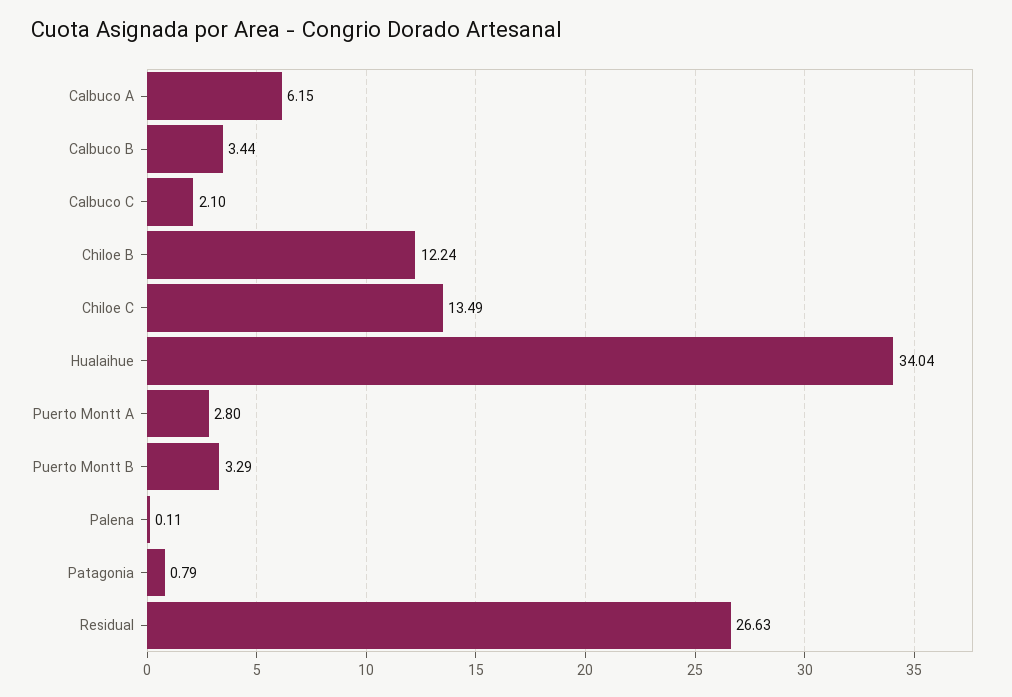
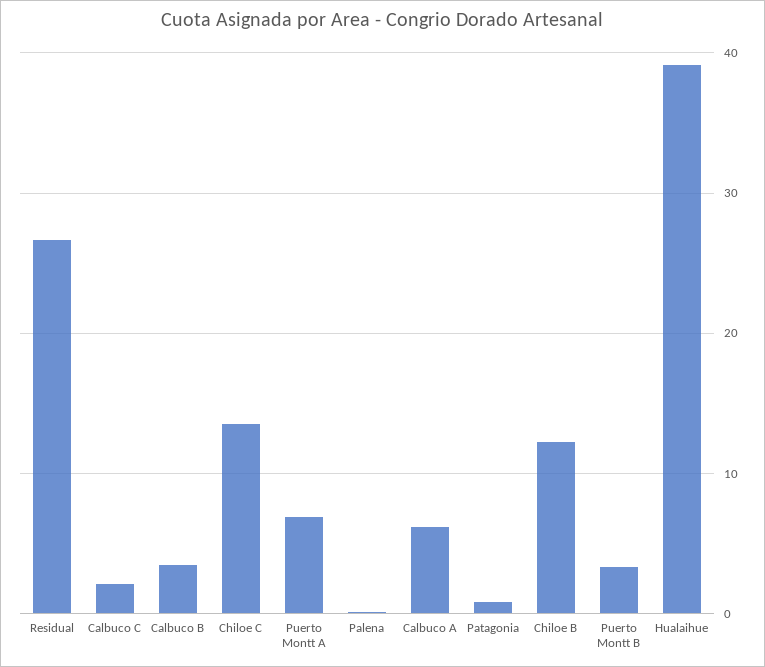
  {
    "Calbuco A": 6.15,
    "Calbuco B": 3.44,
    "Calbuco C": 2.1,
    "Chiloe B": 12.24,
    "Chiloe C": 13.49,
-   "Hualaihue": 34.04,
+   "Hualaihue": 39,
-   "Puerto Montt A": 2.8,
+   "Puerto Montt A": 7,
    "Puerto Montt B": 3.29,
    "Palena": 0.11,
    "Patagonia": 0.79,
    "Residual": 26.63
  }

